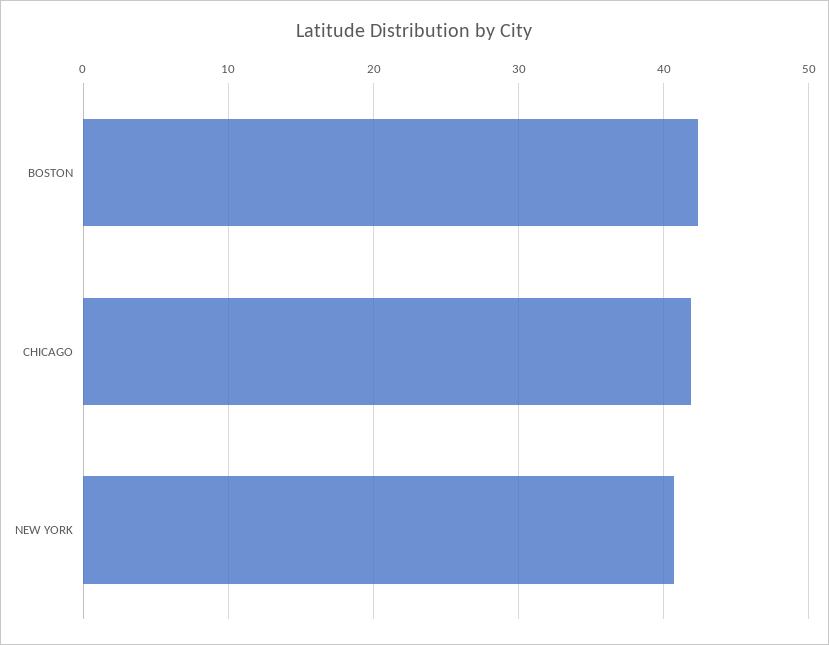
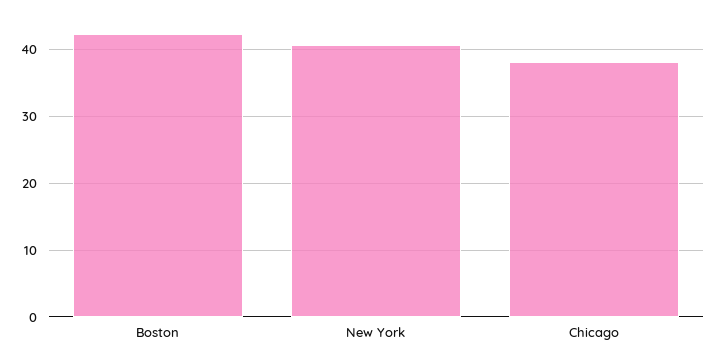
  {
    "BOSTON": 42,
-   "CHICAGO": 42,
+   "CHICAGO": 38,
    "NEW YORK": 41
  }

